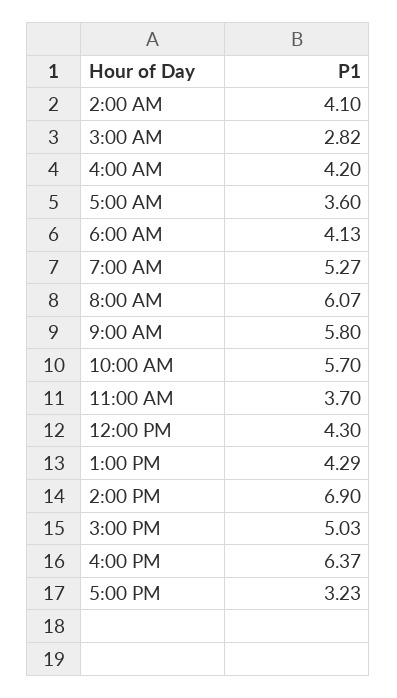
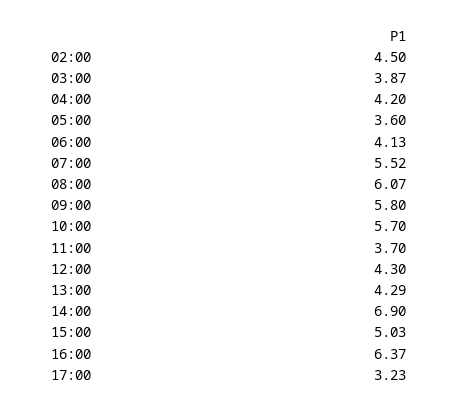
  {
-   "2:00 AM": 4.1,
+   "2:00 AM": 4.5,
-   "3:00 AM": 2.82,
+   "3:00 AM": 3.87,
    "4:00 AM": 4.2,
    "5:00 AM": 3.6,
    "6:00 AM": 4.13,
-   "7:00 AM": 5.27,
+   "7:00 AM": 5.52,
    "8:00 AM": 6.07,
    "9:00 AM": 5.8,
    "10:00 AM": 5.7,
    "11:00 AM": 3.7,
    "12:00 PM": 4.3,
    "1:00 PM": 4.29,
    "2:00 PM": 6.9,
    "3:00 PM": 5.03,
    "4:00 PM": 6.37,
    "5:00 PM": 3.23
  }

